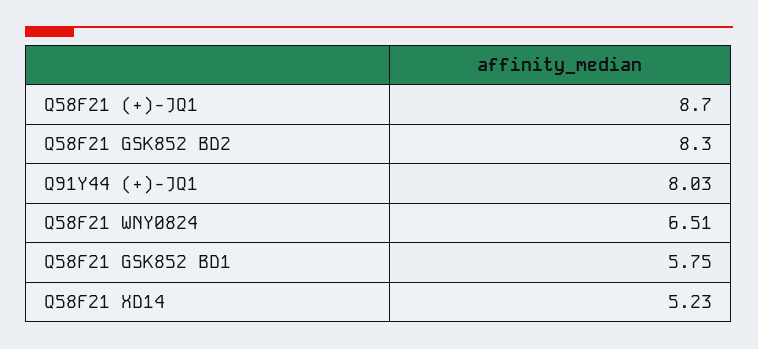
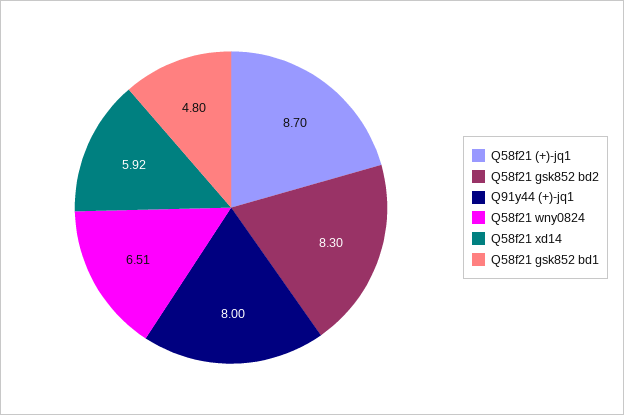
  {
    "Q58F21 (+)-JQ1": 8.7,
    "Q58F21 GSK852 BD2": 8.3,
-   "Q91Y44 (+)-JQ1": 8.03,
+   "Q91Y44 (+)-JQ1": 8,
    "Q58F21 WNY0824": 6.51,
-   "Q58F21 GSK852 BD1": 5.75,
+   "Q58F21 GSK852 BD1": 4.8,
-   "Q58F21 XD14": 5.23
+   "Q58F21 XD14": 5.92
  }

